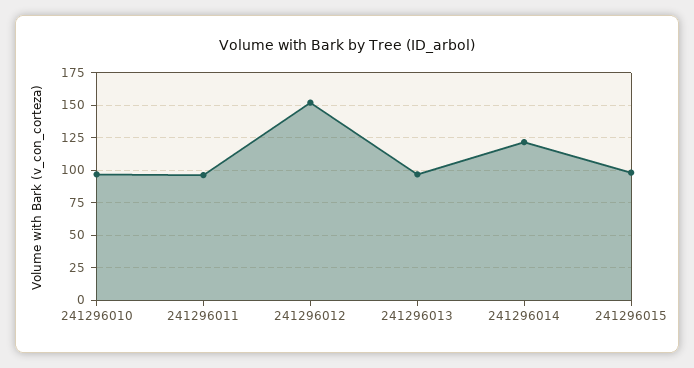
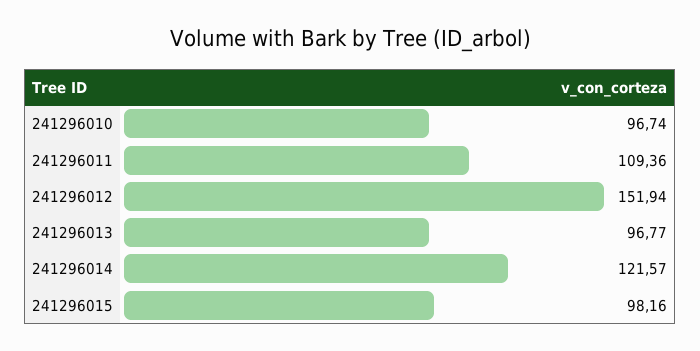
  {
    "241296010": 96.74,
-   "241296011": 95,
+   "241296011": 109.36,
    "241296012": 151.94,
    "241296013": 96.77,
    "241296014": 121.57,
    "241296015": 98.16
  }

